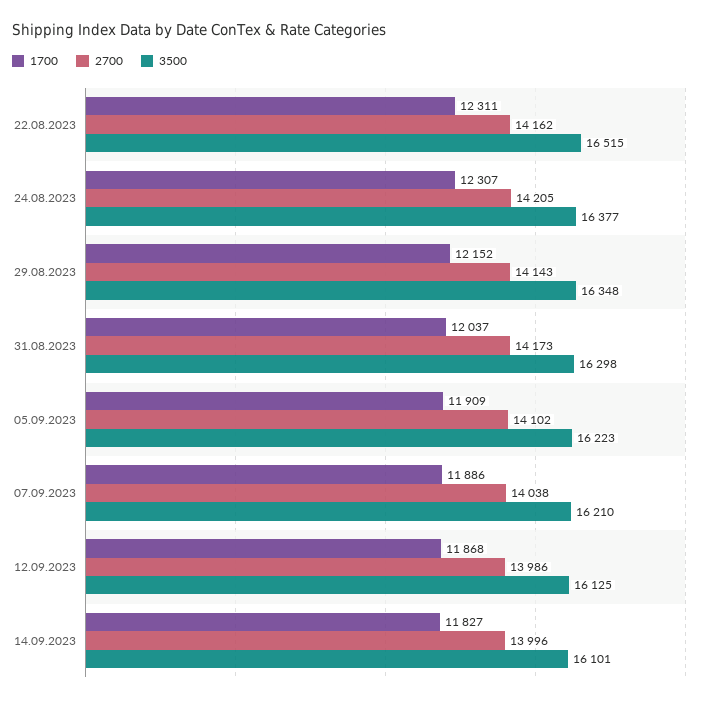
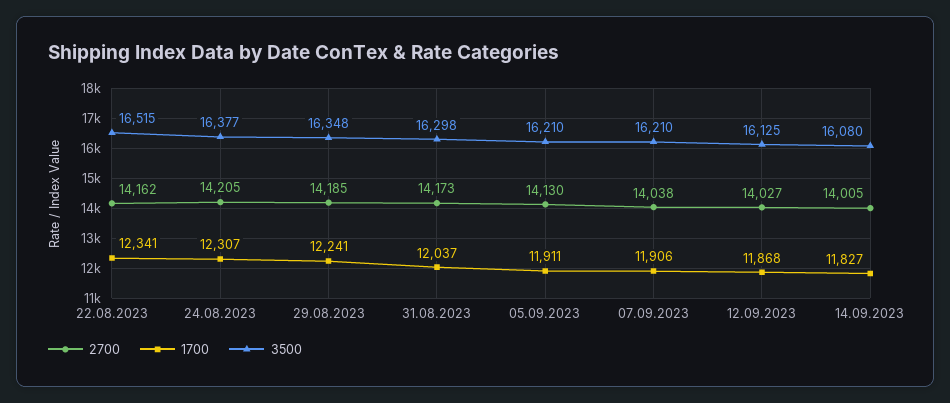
  {
    "1700": {
-     "22.08.2023": 12311,
+     "22.08.2023": 12341,
      "24.08.2023": 12307,
-     "29.08.2023": 12152,
+     "29.08.2023": 12241,
      "31.08.2023": 12037,
-     "05.09.2023": 11909,
+     "05.09.2023": 11911,
-     "07.09.2023": 11886,
+     "07.09.2023": 11906,
      "12.09.2023": 11868,
      "14.09.2023": 11827
    },
    "2700": {
      "22.08.2023": 14162,
      "24.08.2023": 14205,
-     "29.08.2023": 14143,
+     "29.08.2023": 14185,
      "31.08.2023": 14173,
-     "05.09.2023": 14102,
+     "05.09.2023": 14130,
      "07.09.2023": 14038,
-     "12.09.2023": 13986,
+     "12.09.2023": 14027,
-     "14.09.2023": 13996
+     "14.09.2023": 14005
    },
    "3500": {
      "22.08.2023": 16515,
      "24.08.2023": 16377,
      "29.08.2023": 16348,
      "31.08.2023": 16298,
-     "05.09.2023": 16223,
+     "05.09.2023": 16210,
      "07.09.2023": 16210,
      "12.09.2023": 16125,
-     "14.09.2023": 16101
+     "14.09.2023": 16080
    }
  }

